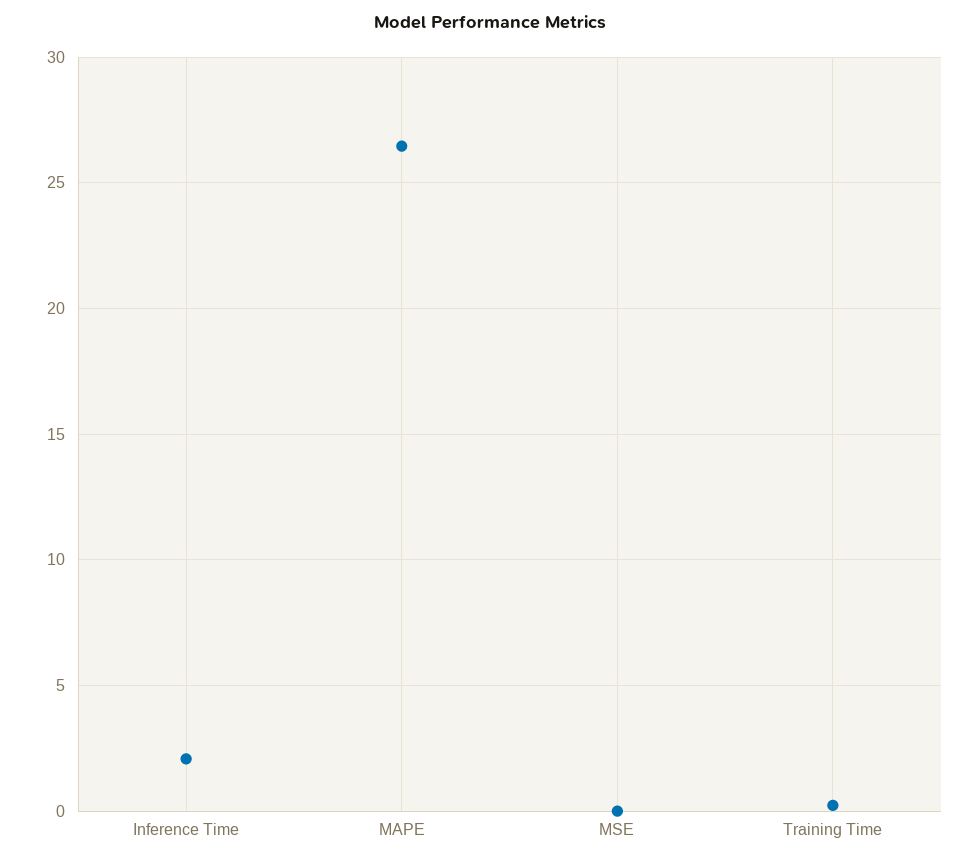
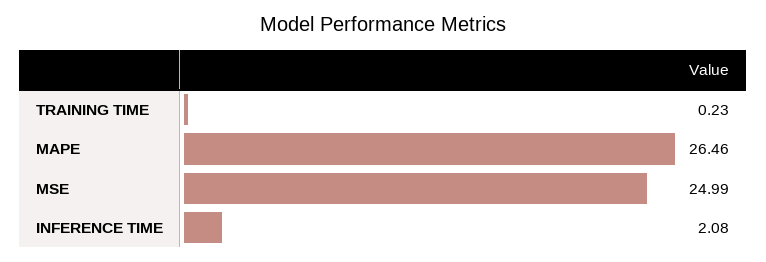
  {
    "Inference Time": 2.08,
    "MAPE": 26.46,
-   "MSE": 0,
+   "MSE": 24.99,
    "Training Time": 0.23
  }

